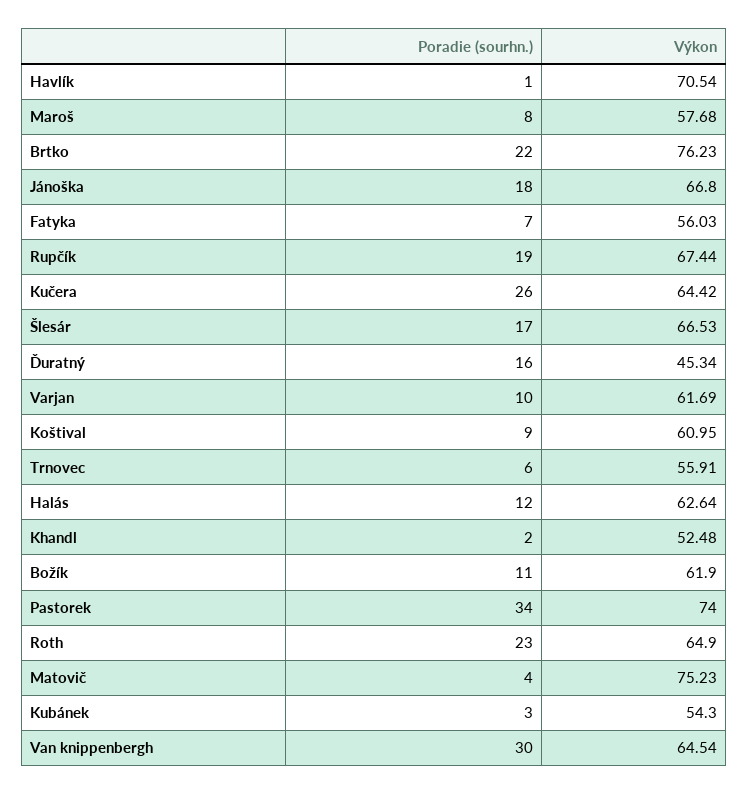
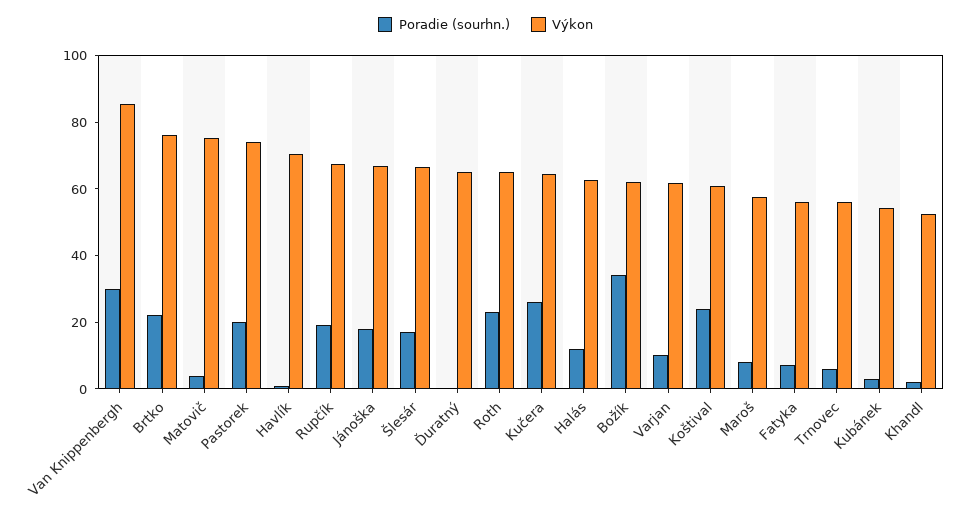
  {
    "Poradie (sourhn.)": {
      "Havlík": 1,
      "Maroš": 8,
      "Brtko": 22,
      "Jánoška": 18,
      "Fatyka": 7,
      "Rupčík": 19,
      "Kučera": 26,
      "Šlesár": 17,
-     "Ďuratný": 16,
+     "Ďuratný": 0,
      "Varjan": 10,
-     "Koštival": 9,
+     "Koštival": 25,
      "Trnovec": 6,
      "Halás": 12,
      "Khandl": 2,
-     "Božík": 11,
+     "Božík": 35,
-     "Pastorek": 34,
+     "Pastorek": 20,
      "Roth": 23,
      "Matovič": 4,
      "Kubánek": 3,
      "Van knippenbergh": 30
    },
    "Výkon": {
      "Havlík": 70.54,
      "Maroš": 57.68,
      "Brtko": 76.23,
      "Jánoška": 66.8,
      "Fatyka": 56.03,
      "Rupčík": 67.44,
      "Kučera": 64.42,
      "Šlesár": 66.53,
-     "Ďuratný": 45.34,
+     "Ďuratný": 65,
      "Varjan": 61.69,
      "Koštival": 60.95,
      "Trnovec": 55.91,
      "Halás": 62.64,
      "Khandl": 52.48,
      "Božík": 61.9,
      "Pastorek": 74,
      "Roth": 64.9,
      "Matovič": 75.23,
      "Kubánek": 54.3,
-     "Van knippenbergh": 64.54
+     "Van knippenbergh": 85
    }
  }

